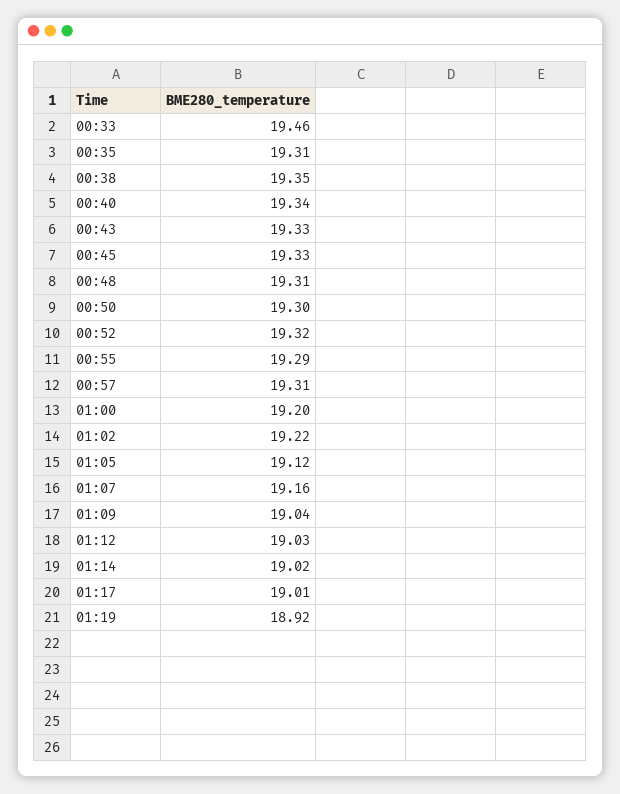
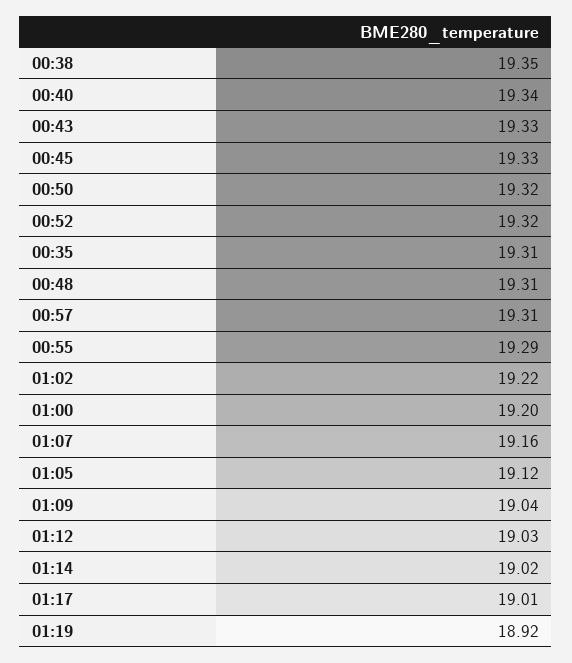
  {
-   "00:33": 19.46,
    "00:35": 19.31,
    "00:38": 19.35,
    "00:40": 19.34,
    "00:43": 19.33,
    "00:45": 19.33,
    "00:48": 19.31,
-   "00:50": 19.3,
+   "00:50": 19.32,
    "00:52": 19.32,
    "00:55": 19.29,
    "00:57": 19.31,
    "01:00": 19.2,
    "01:02": 19.22,
    "01:05": 19.12,
    "01:07": 19.16,
    "01:09": 19.04,
    "01:12": 19.03,
    "01:14": 19.02,
    "01:17": 19.01,
    "01:19": 18.92
  }

